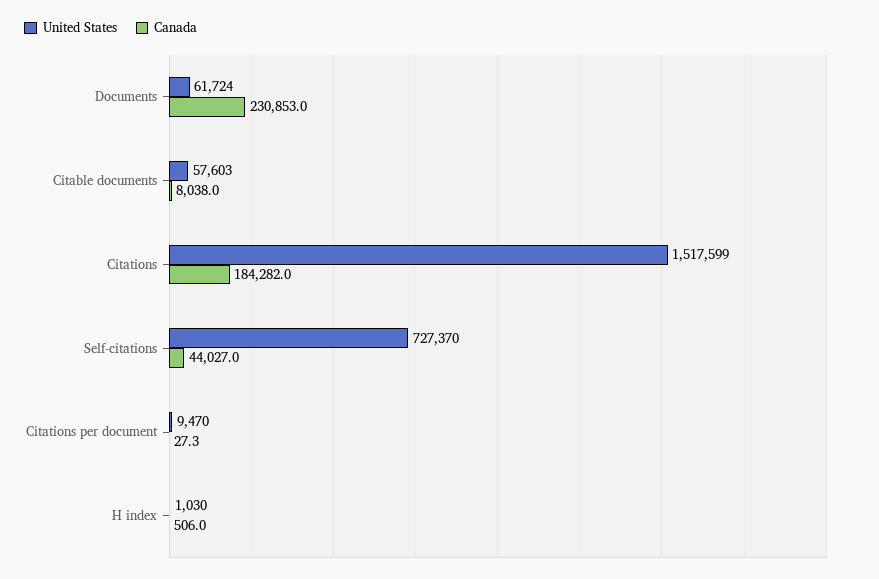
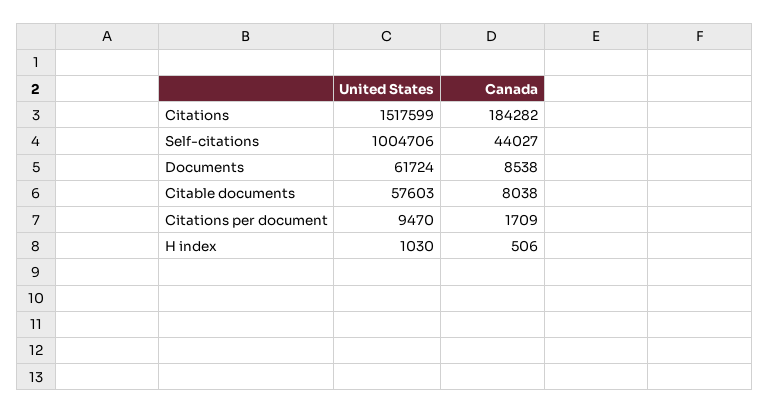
  {
    "United States": {
      "Documents": 61724,
      "Citable documents": 57603,
      "Citations": 1517599,
-     "Self-citations": 727370,
+     "Self-citations": 1004706,
      "Citations per document": 9470,
      "H index": 1030
    },
    "Canada": {
-     "Documents": 230853,
+     "Documents": 8538,
      "Citable documents": 8038,
      "Citations": 184282,
      "Self-citations": 44027,
-     "Citations per document": 27.3,
+     "Citations per document": 1709,
      "H index": 506
    }
  }

